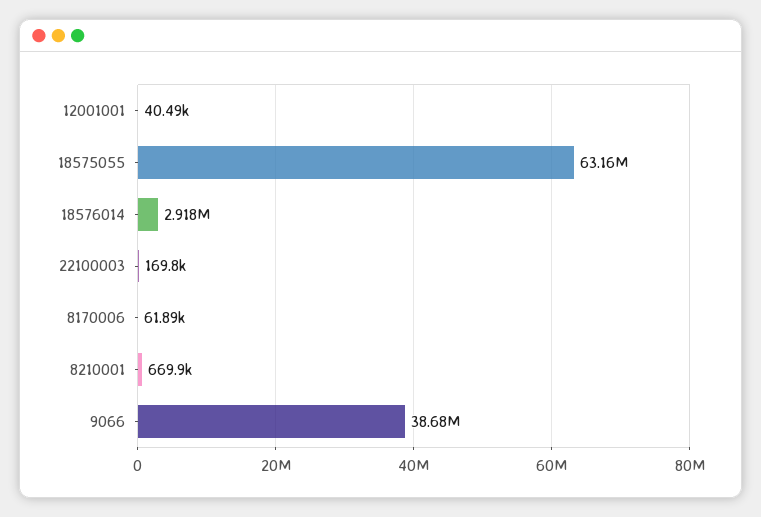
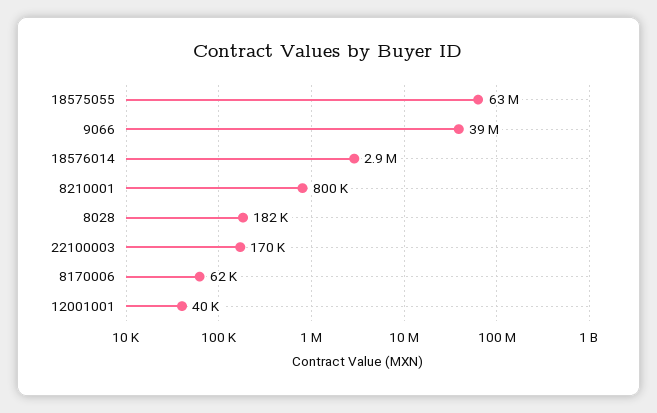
  {
    "12001001": 40490,
    "18575055": 63160000,
    "18576014": 2918000,
    "22100003": 169800,
    "8170006": 61890,
-   "8210001": 669900,
+   "8210001": 800000,
-   "9066": 38680000
+   "9066": 38680000,
+   "8028": 182000
  }

